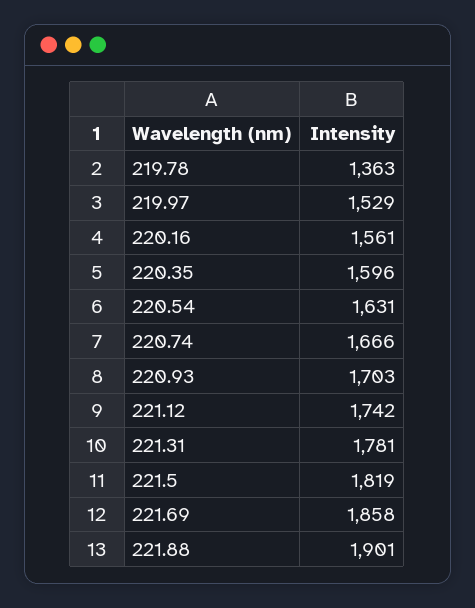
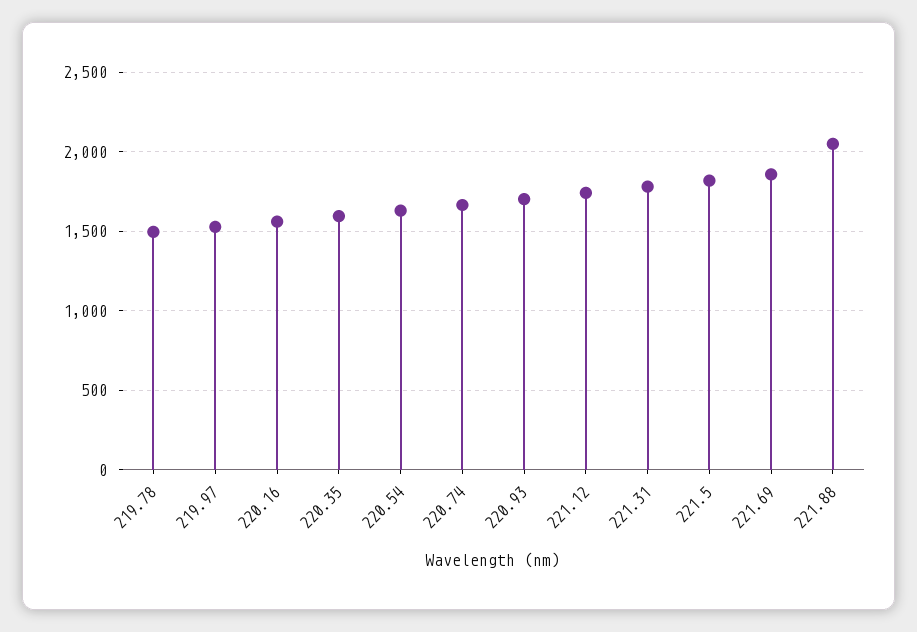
  {
-   "219.78": 1363,
+   "219.78": 1500,
    "219.97": 1529,
    "220.16": 1561,
    "220.35": 1596,
    "220.54": 1631,
    "220.74": 1666,
    "220.93": 1703,
    "221.12": 1742,
    "221.31": 1781,
    "221.5": 1819,
    "221.69": 1858,
-   "221.88": 1901
+   "221.88": 2050
  }

